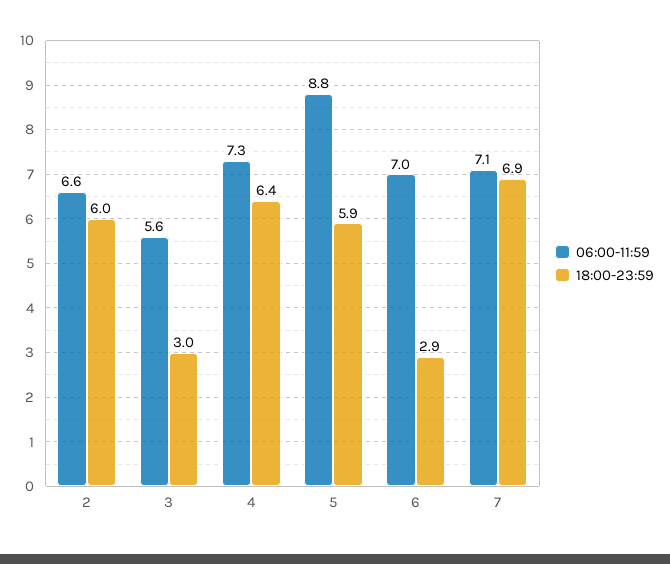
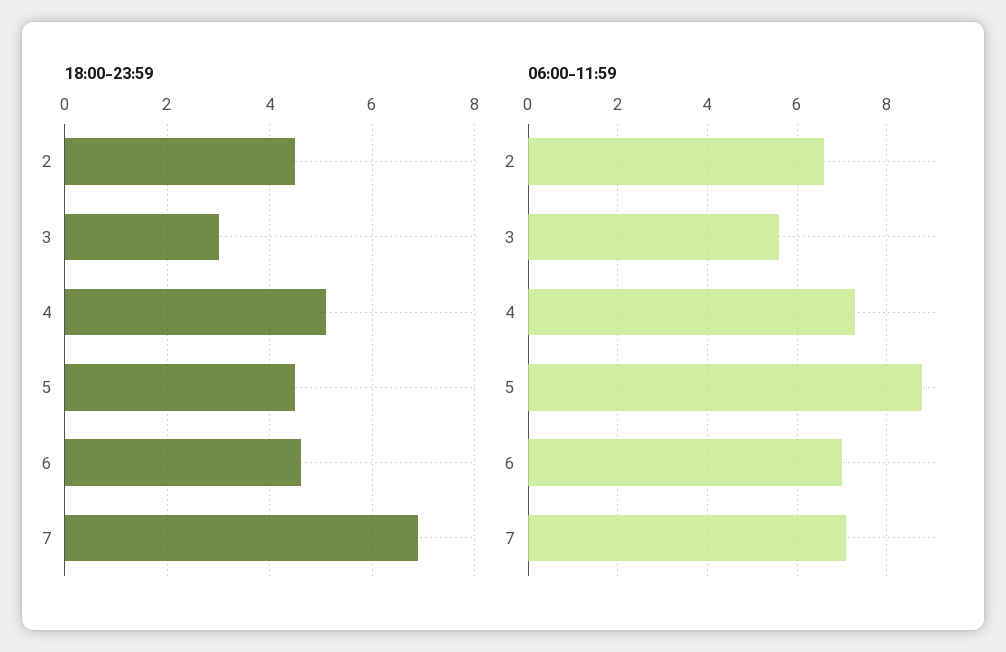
  {
    "06:00-11:59": {
      "2": 6.6,
      "3": 5.6,
      "4": 7.3,
      "5": 8.8,
      "6": 7,
      "7": 7.1
    },
    "18:00-23:59": {
-     "2": 6,
+     "2": 4.5,
      "3": 3,
-     "4": 6.4,
+     "4": 5,
-     "5": 5.9,
+     "5": 4.5,
-     "6": 2.9,
+     "6": 4.5,
      "7": 6.9
    }
  }

